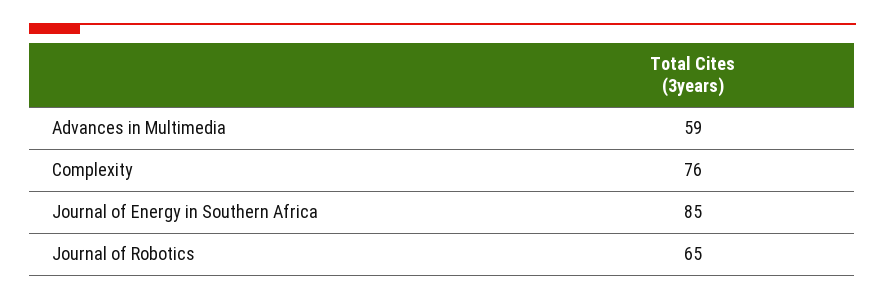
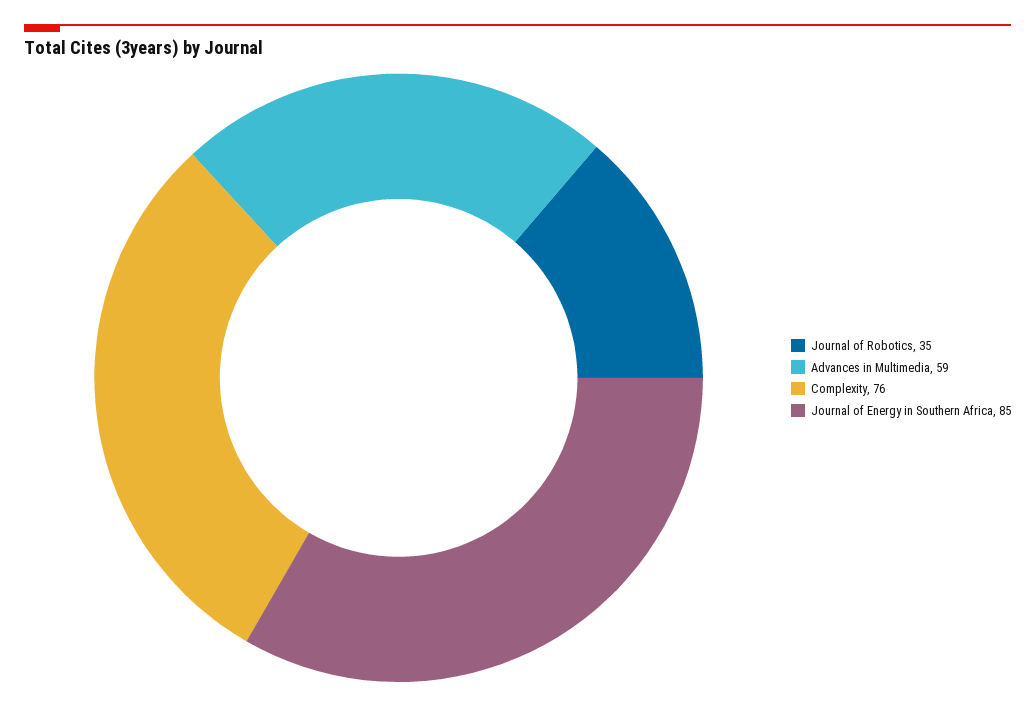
  {
    "Advances in Multimedia": 59,
    "Complexity": 76,
    "Journal of Energy in Southern Africa": 85,
-   "Journal of Robotics": 65
+   "Journal of Robotics": 35
  }

